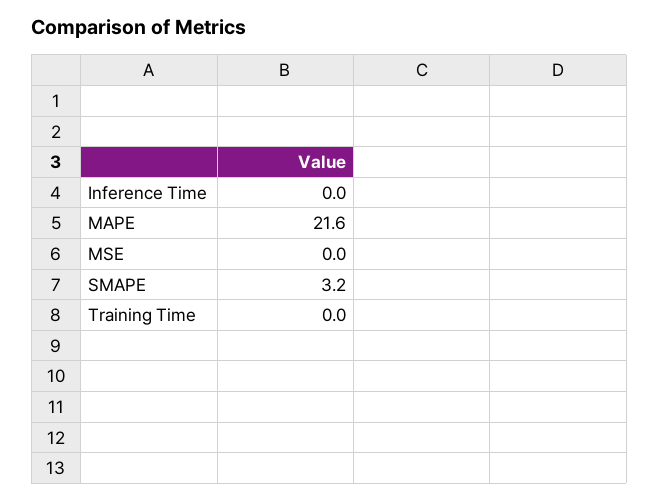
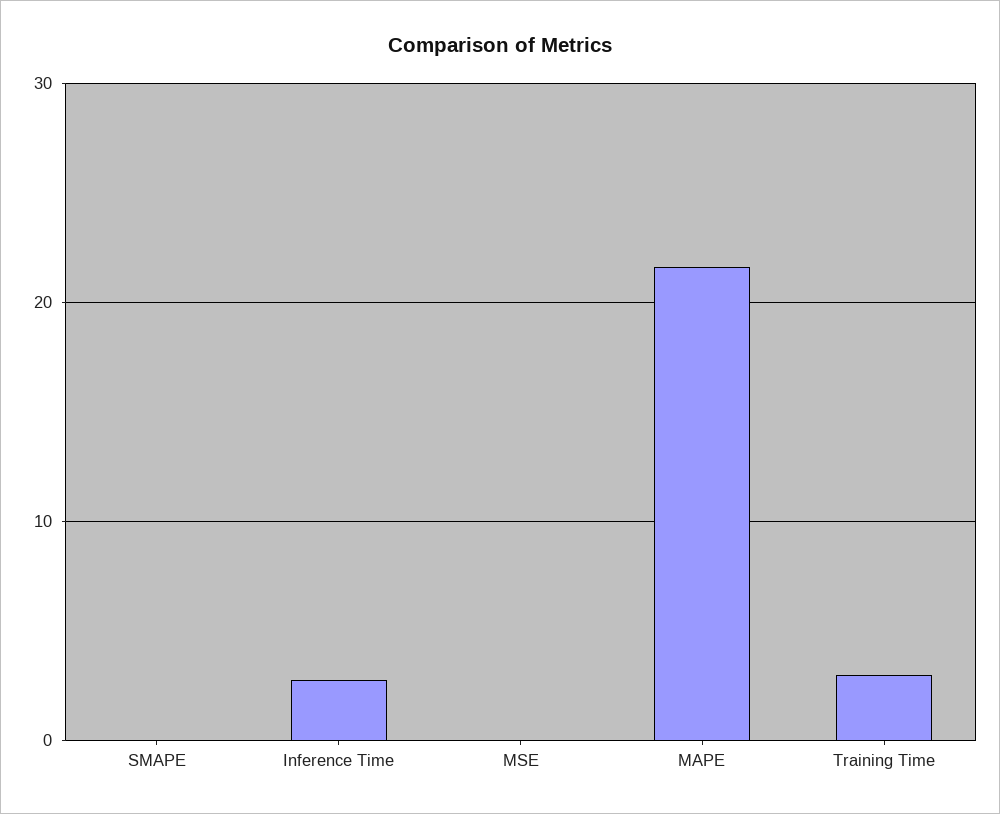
  {
-   "Inference Time": 0,
+   "Inference Time": 3,
    "MAPE": 21.6,
    "MSE": 0,
-   "SMAPE": 3.2,
+   "SMAPE": 0,
-   "Training Time": 0
+   "Training Time": 3
  }

